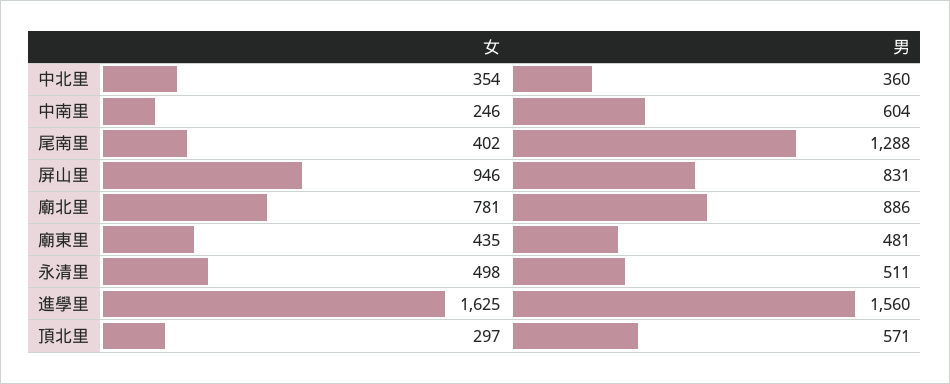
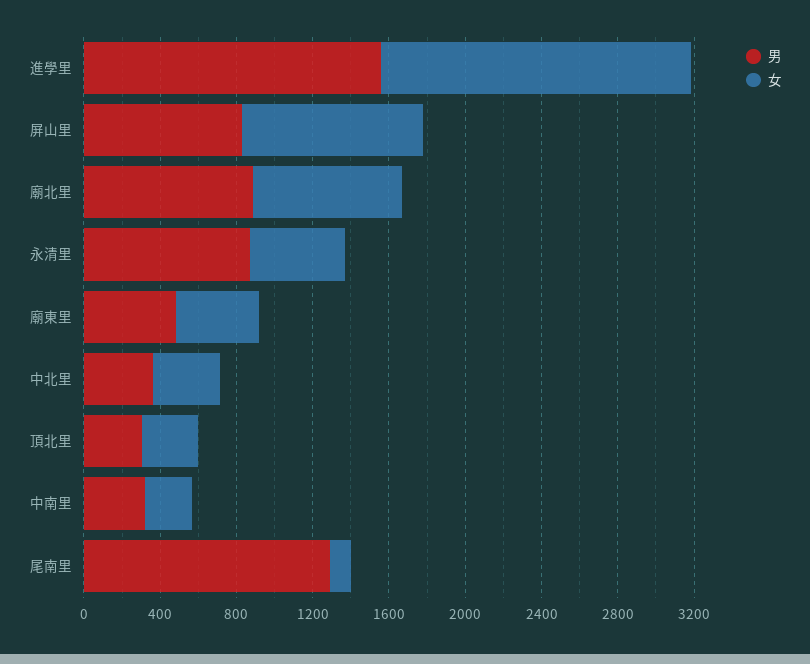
  {
    "女": {
      "中北里": 354,
      "中南里": 246,
-     "尾南里": 402,
+     "尾南里": 100,
      "屏山里": 946,
      "廟北里": 781,
      "廟東里": 435,
      "永清里": 498,
      "進學里": 1625,
      "頂北里": 297
    },
    "男": {
      "中北里": 360,
-     "中南里": 604,
+     "中南里": 300,
      "尾南里": 1288,
      "屏山里": 831,
      "廟北里": 886,
      "廟東里": 481,
-     "永清里": 511,
+     "永清里": 900,
      "進學里": 1560,
-     "頂北里": 571
+     "頂北里": 300
    }
  }

